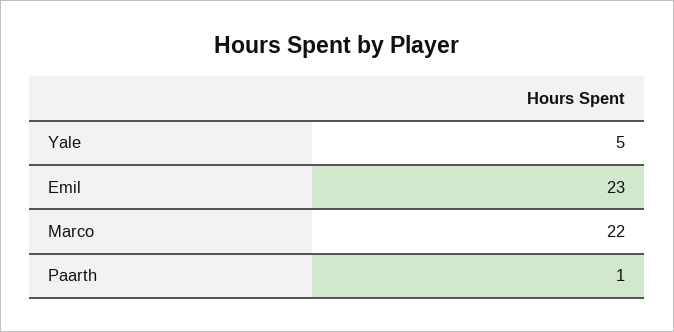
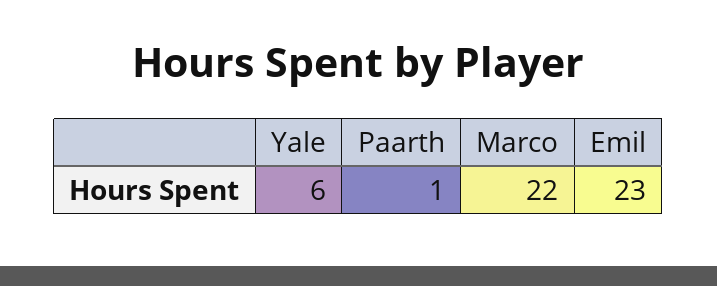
  {
-   "Yale": 5,
+   "Yale": 6,
    "Emil": 23,
    "Marco": 22,
    "Paarth": 1
  }

